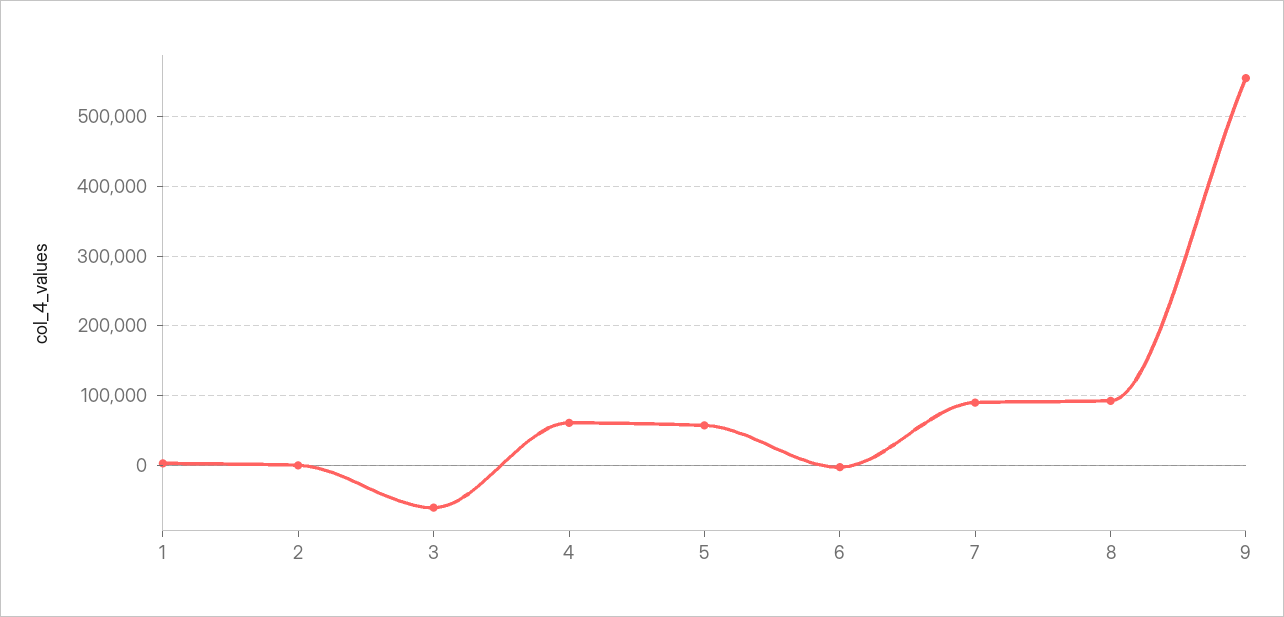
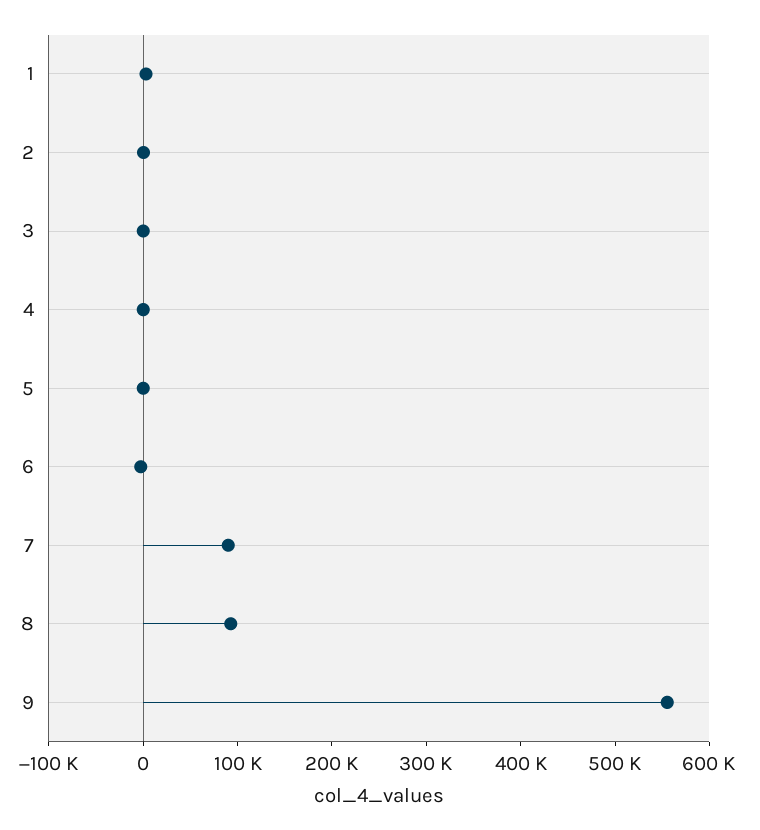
  {
    "1": 0,
    "2": 0,
-   "3": -60000,
+   "3": 0,
-   "4": 60000,
+   "4": 0,
-   "5": 60000,
+   "5": 0,
    "6": 0,
    "7": 90000,
    "8": 90000,
    "9": 560000
  }

